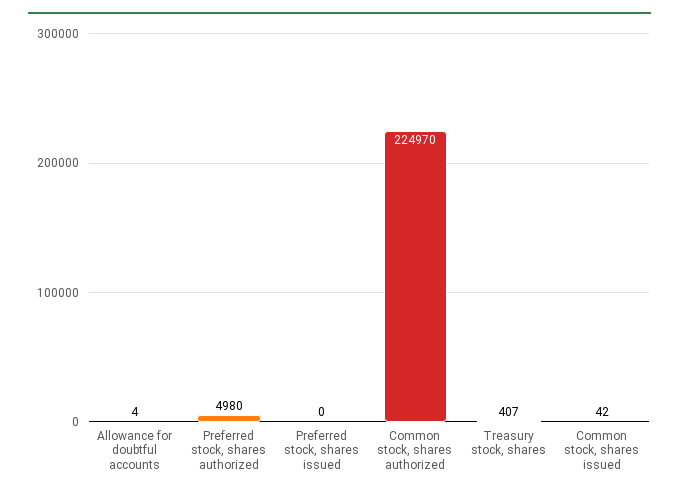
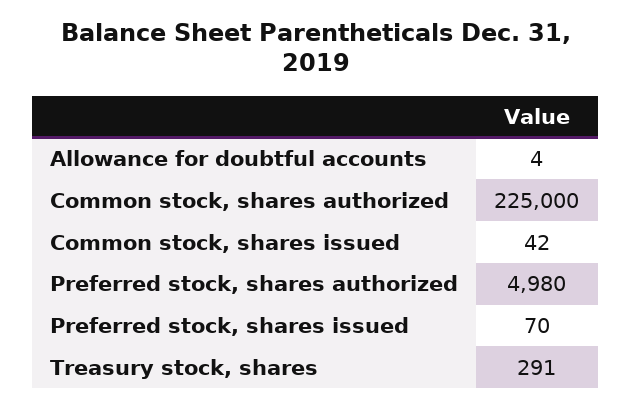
  {
    "Allowance for doubtful accounts": 4,
    "Preferred stock, shares authorized": 4980,
-   "Preferred stock, shares issued": 0,
+   "Preferred stock, shares issued": 70,
-   "Common stock, shares authorized": 224970,
+   "Common stock, shares authorized": 225000,
-   "Treasury stock, shares": 407,
+   "Treasury stock, shares": 291,
    "Common stock, shares issued": 42
  }

